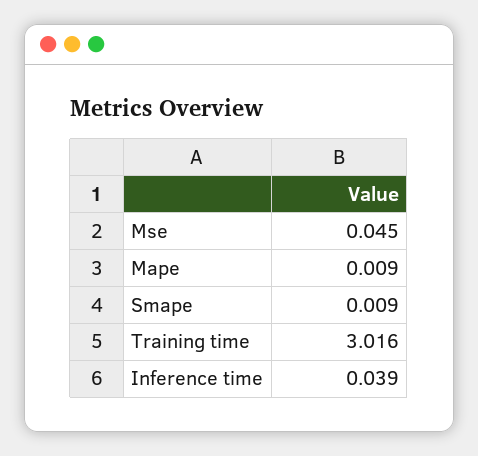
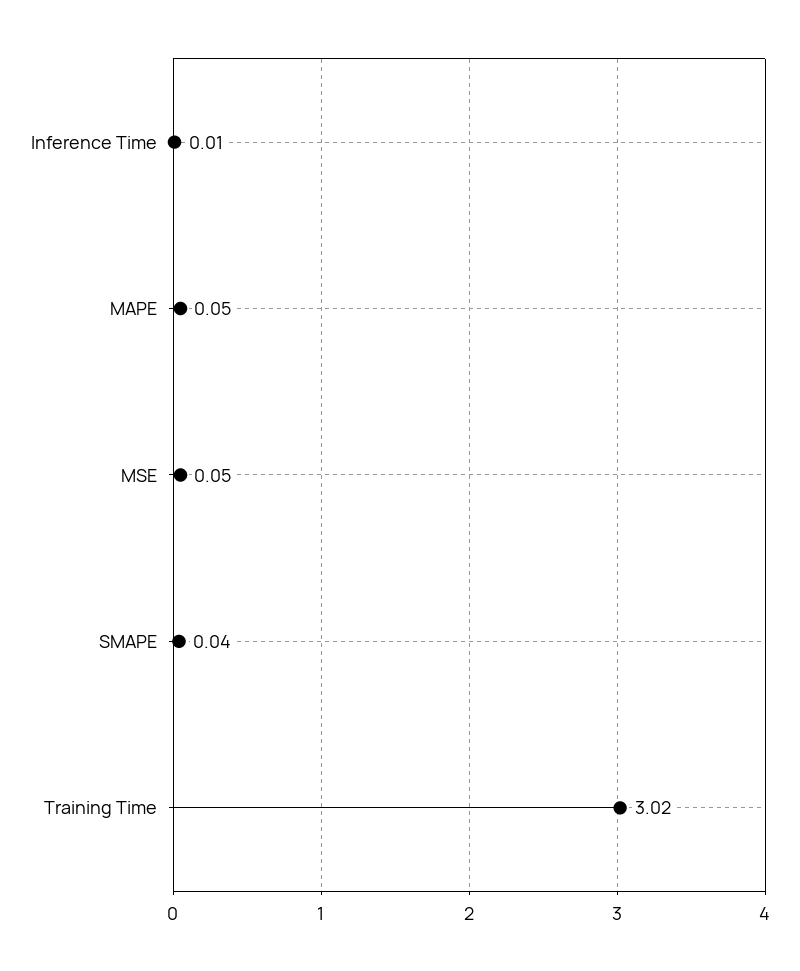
  {
    "Mse": 0.045,
-   "Mape": 0.009,
+   "Mape": 0.05,
-   "Smape": 0.009,
+   "Smape": 0.04,
    "Training time": 3.016,
-   "Inference time": 0.039
+   "Inference time": 0.01
  }

